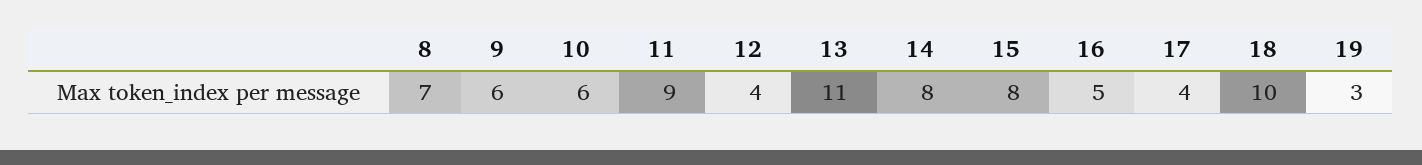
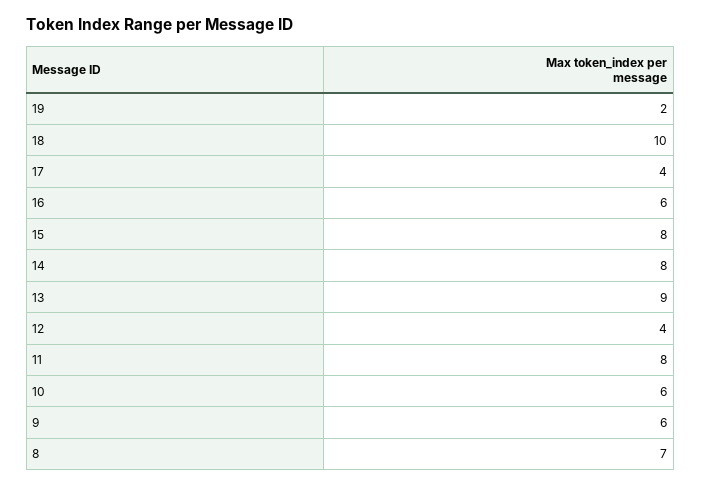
  {
    "8": 7,
    "9": 6,
    "10": 6,
-   "11": 9,
+   "11": 8,
    "12": 4,
-   "13": 11,
+   "13": 9,
    "14": 8,
    "15": 8,
-   "16": 5,
+   "16": 6,
    "17": 4,
    "18": 10,
-   "19": 3
+   "19": 2
  }

